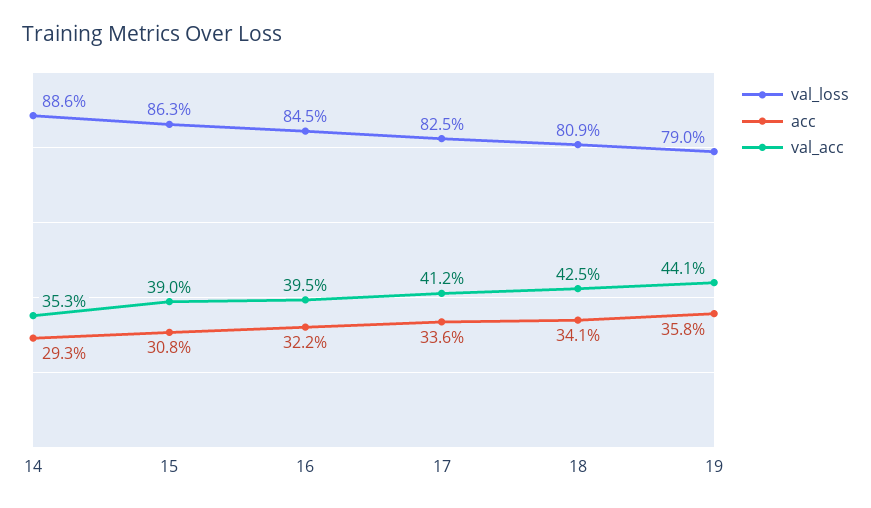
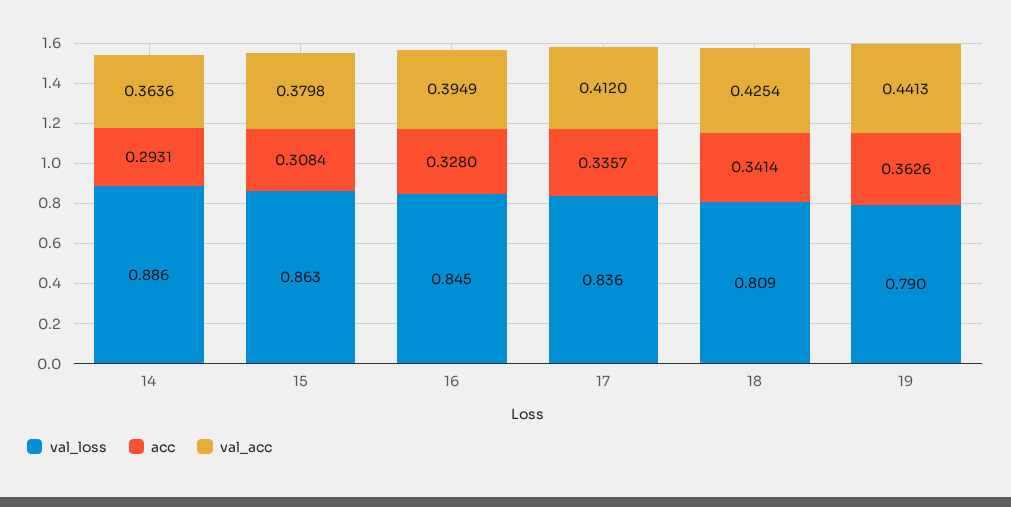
  {
    "val_loss": {
      "14": 0.886,
      "15": 0.863,
      "16": 0.845,
-     "17": 0.825,
+     "17": 0.836,
      "18": 0.809,
      "19": 0.79
    },
    "acc": {
      "14": 0.2931,
      "15": 0.3084,
-     "16": 0.322,
+     "16": 0.328,
      "17": 0.3357,
      "18": 0.3414,
-     "19": 0.358
+     "19": 0.3626
    },
    "val_acc": {
-     "14": 0.353,
+     "14": 0.3636,
-     "15": 0.39,
+     "15": 0.3798,
      "16": 0.3949,
      "17": 0.412,
      "18": 0.4254,
      "19": 0.4413
    }
  }

